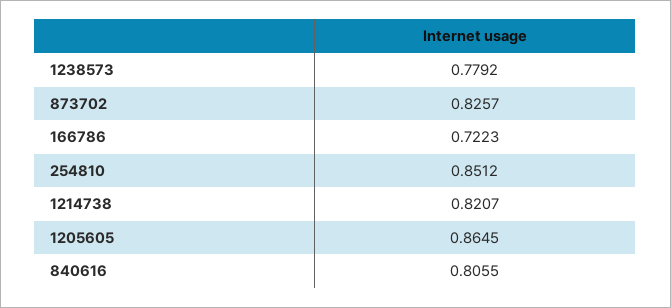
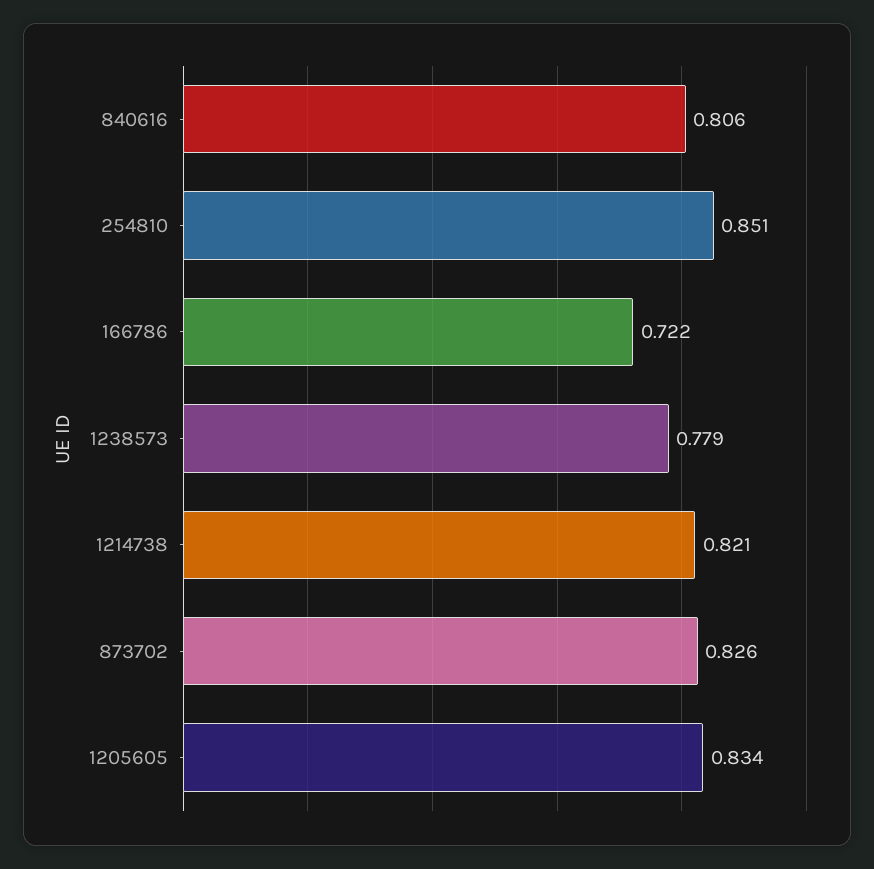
  {
    "1238573": 0.7792,
    "873702": 0.8257,
    "166786": 0.7223,
    "254810": 0.8512,
    "1214738": 0.8207,
-   "1205605": 0.8645,
+   "1205605": 0.834,
    "840616": 0.8055
  }

